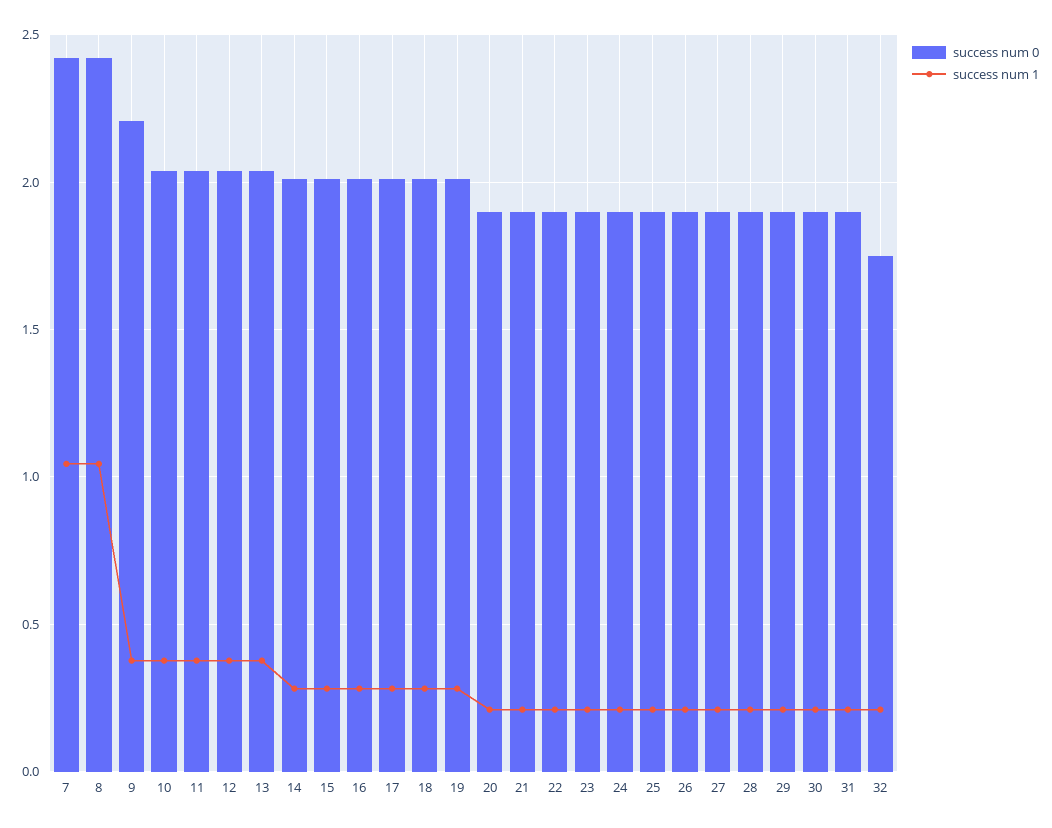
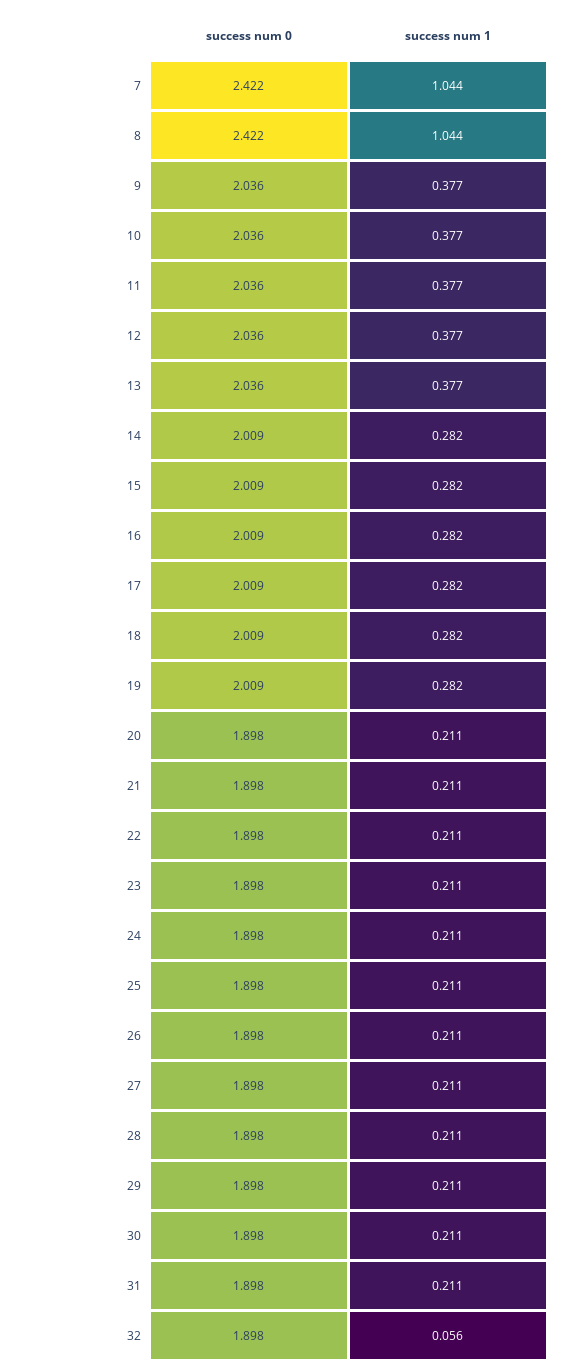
  {
    "success num 0": {
      "7": 2.422,
      "8": 2.422,
-     "9": 2.2,
+     "9": 2.036,
      "10": 2.036,
      "11": 2.036,
      "12": 2.036,
      "13": 2.036,
      "14": 2.009,
      "15": 2.009,
      "16": 2.009,
      "17": 2.009,
      "18": 2.009,
      "19": 2.009,
      "20": 1.898,
      "21": 1.898,
      "22": 1.898,
      "23": 1.898,
      "24": 1.898,
      "25": 1.898,
      "26": 1.898,
      "27": 1.898,
      "28": 1.898,
      "29": 1.898,
      "30": 1.898,
      "31": 1.898,
-     "32": 1.75
+     "32": 1.898
    },
    "success num 1": {
      "7": 1.044,
      "8": 1.044,
      "9": 0.377,
      "10": 0.377,
      "11": 0.377,
      "12": 0.377,
      "13": 0.377,
      "14": 0.282,
      "15": 0.282,
      "16": 0.282,
      "17": 0.282,
      "18": 0.282,
      "19": 0.282,
      "20": 0.211,
      "21": 0.211,
      "22": 0.211,
      "23": 0.211,
      "24": 0.211,
      "25": 0.211,
      "26": 0.211,
      "27": 0.211,
      "28": 0.211,
      "29": 0.211,
      "30": 0.211,
      "31": 0.211,
-     "32": 0.2
+     "32": 0.056
    }
  }

